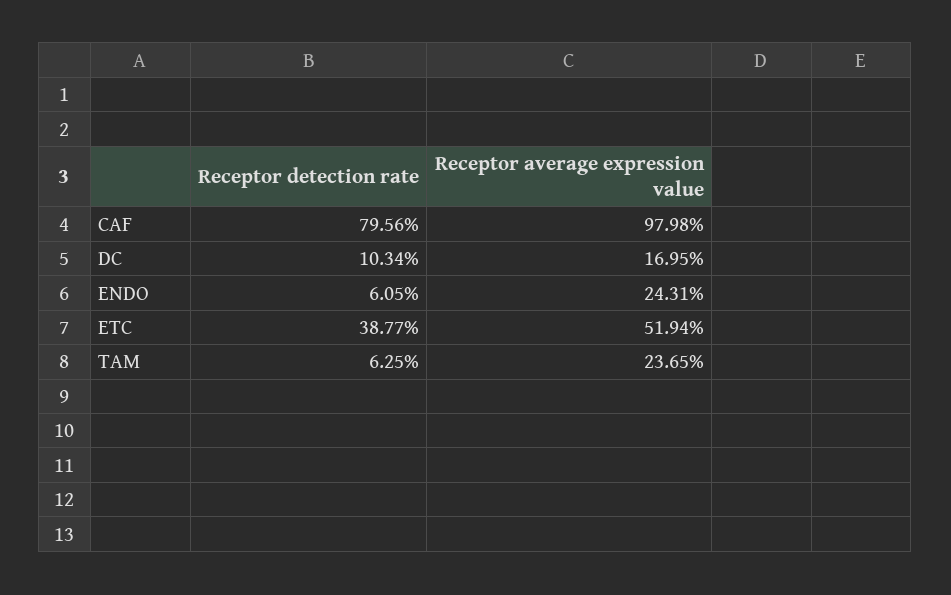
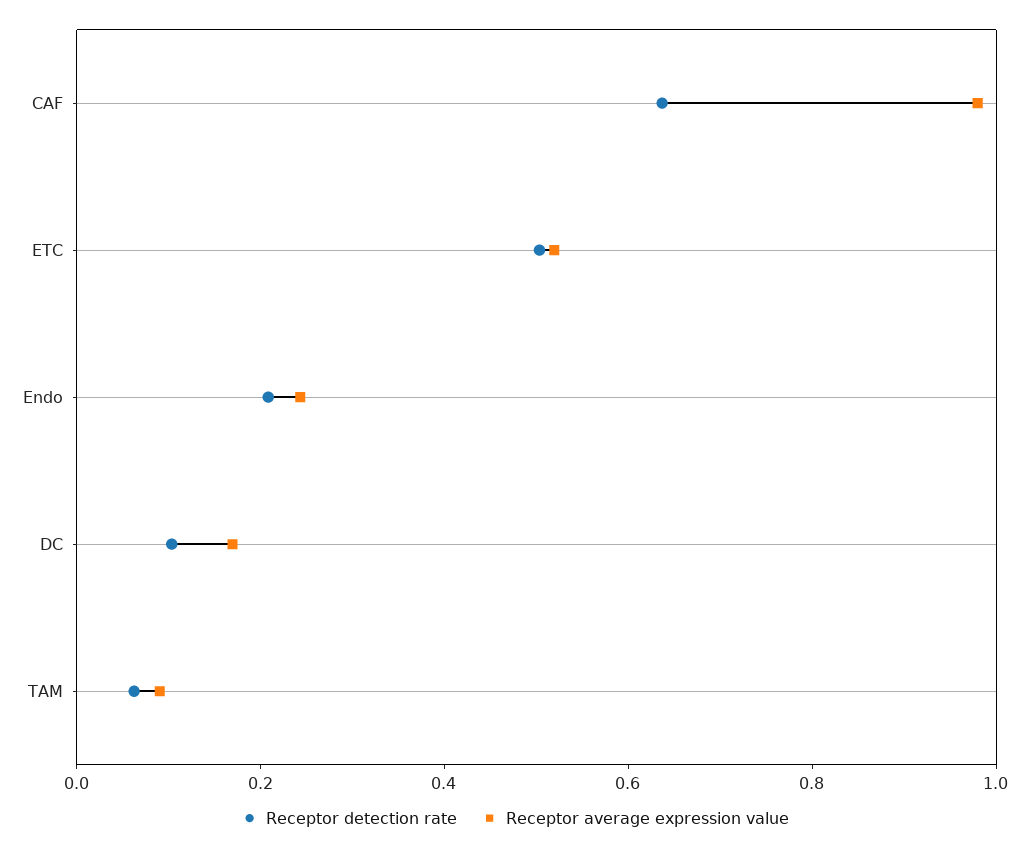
  {
    "Receptor detection rate": {
-     "CAF": 0.7956,
+     "CAF": 0.65,
      "DC": 0.1034,
-     "ENDO": 0.0605,
+     "ENDO": 0.2,
-     "ETC": 0.3877,
+     "ETC": 0.5,
      "TAM": 0.0625
    },
    "Receptor average expression value": {
      "CAF": 0.9798,
      "DC": 0.1695,
      "ENDO": 0.2431,
      "ETC": 0.5194,
-     "TAM": 0.2365
+     "TAM": 0.1
    }
  }

